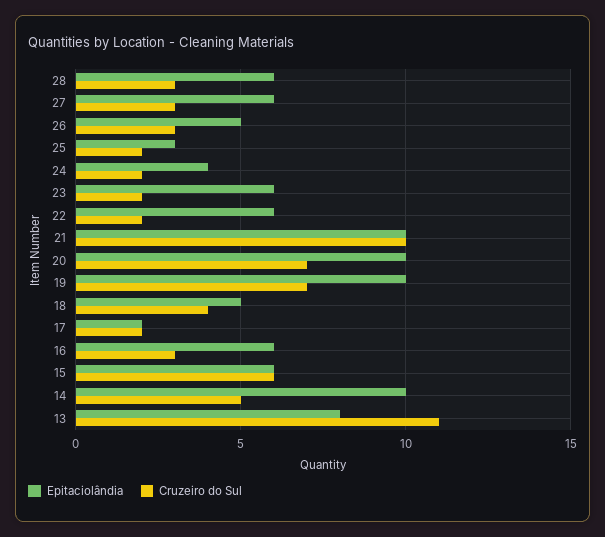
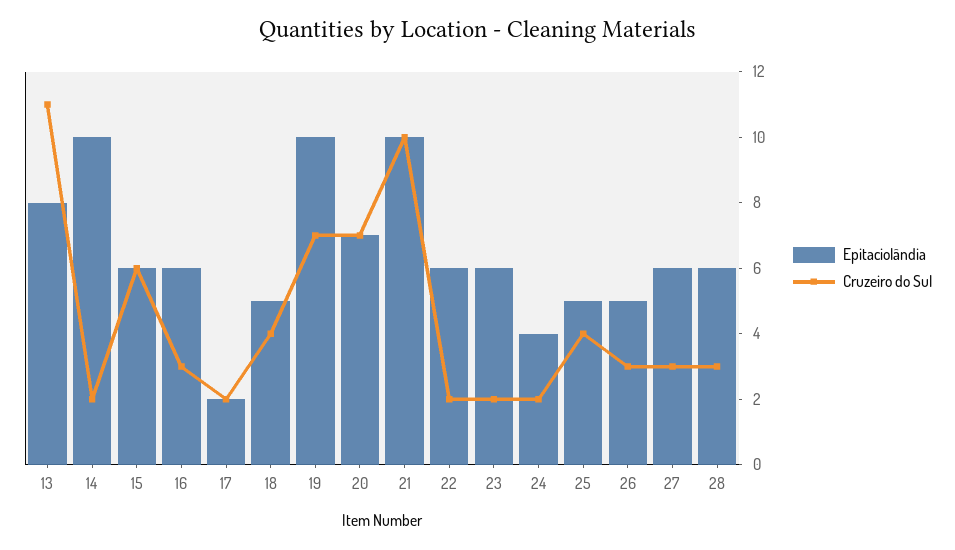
  {
    "Epitaciolândia": {
      "28": 6,
      "27": 6,
      "26": 5,
-     "25": 3,
+     "25": 5,
      "24": 4,
      "23": 6,
      "22": 6,
      "21": 10,
-     "20": 10,
+     "20": 7,
      "19": 10,
      "18": 5,
      "17": 2,
      "16": 6,
      "15": 6,
      "14": 10,
      "13": 8
    },
    "Cruzeiro do Sul": {
      "28": 3,
      "27": 3,
      "26": 3,
-     "25": 2,
+     "25": 4,
      "24": 2,
      "23": 2,
      "22": 2,
      "21": 10,
      "20": 7,
      "19": 7,
      "18": 4,
      "17": 2,
      "16": 3,
      "15": 6,
-     "14": 5,
+     "14": 2,
      "13": 11
    }
  }

